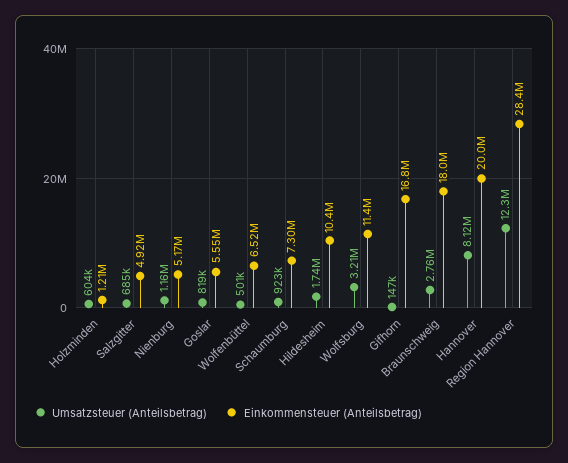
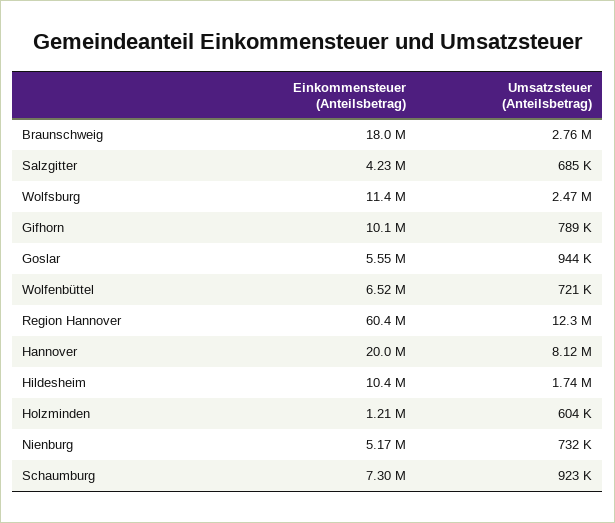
  {
    "Umsatzsteuer (Anteilsbetrag)": {
      "Holzminden": 604000,
      "Salzgitter": 685000,
-     "Nienburg": 1160000,
+     "Nienburg": 732000,
-     "Goslar": 819000,
+     "Goslar": 944000,
-     "Wolfenbüttel": 501000,
+     "Wolfenbüttel": 721000,
      "Schaumburg": 923000,
      "Hildesheim": 1740000,
-     "Wolfsburg": 3210000,
+     "Wolfsburg": 2470000,
-     "Gifhorn": 147000,
+     "Gifhorn": 789000,
      "Braunschweig": 2760000,
      "Hannover": 8120000,
      "Region Hannover": 12300000
    },
    "Einkommensteuer (Anteilsbetrag)": {
      "Holzminden": 1210000,
-     "Salzgitter": 4920000,
+     "Salzgitter": 4230000,
      "Nienburg": 5170000,
      "Goslar": 5550000,
      "Wolfenbüttel": 6520000,
      "Schaumburg": 7300000,
      "Hildesheim": 10400000,
      "Wolfsburg": 11400000,
-     "Gifhorn": 16800000,
+     "Gifhorn": 10100000,
      "Braunschweig": 18000000,
      "Hannover": 20000000,
-     "Region Hannover": 28400000
+     "Region Hannover": 60400000
    }
  }

